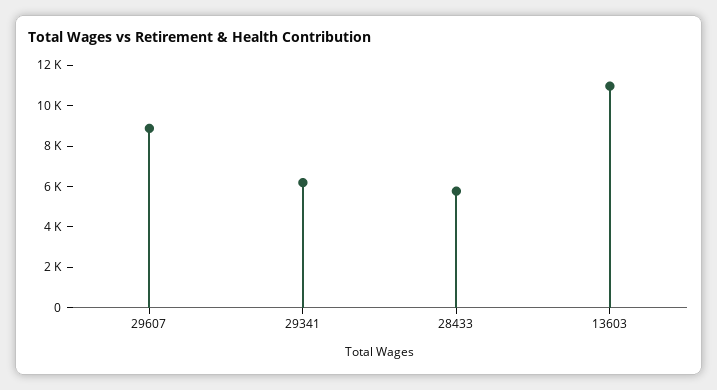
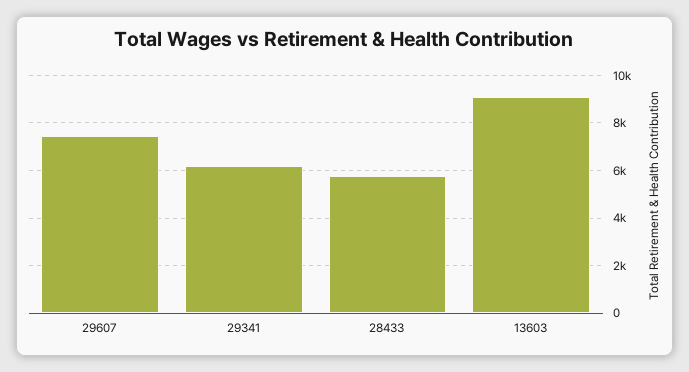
  {
-   "29607": 9000,
+   "29607": 7500,
    "29341": 6000,
    "28433": 6000,
-   "13603": 11000
+   "13603": 9000
  }

